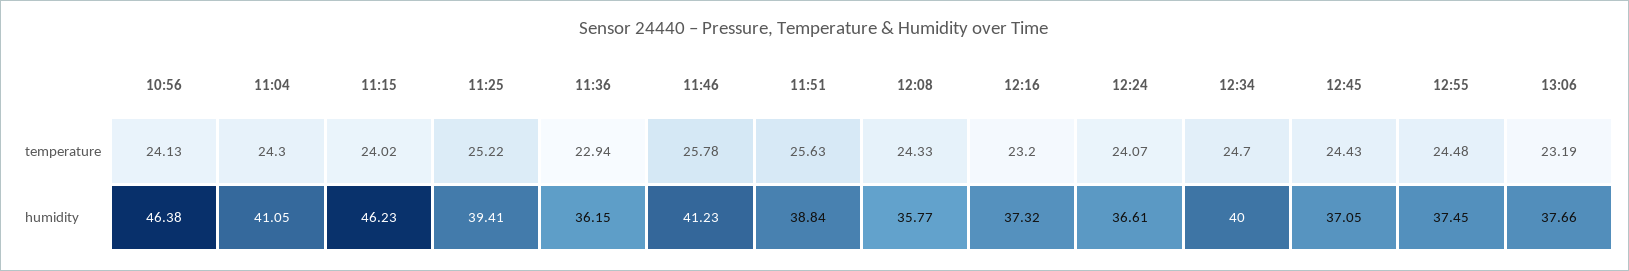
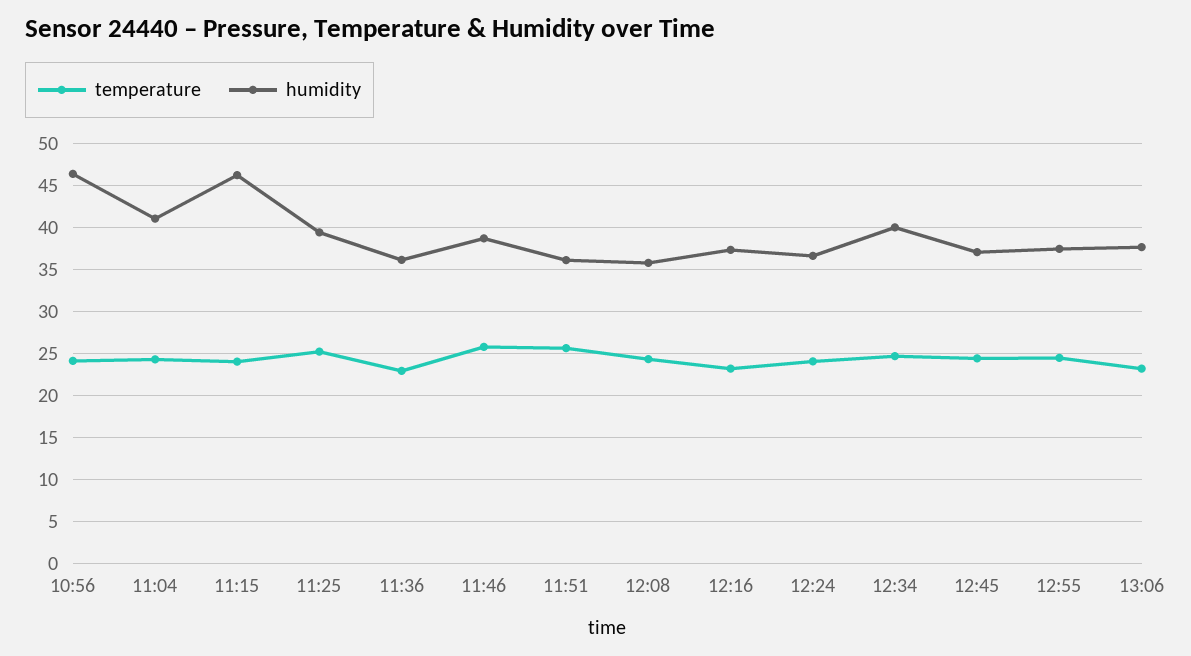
  {
    "temperature": {
      "10:56": 24.13,
      "11:04": 24.3,
      "11:15": 24.02,
      "11:25": 25.22,
      "11:36": 22.94,
      "11:46": 25.78,
      "11:51": 25.63,
      "12:08": 24.33,
      "12:16": 23.2,
      "12:24": 24.07,
      "12:34": 24.7,
      "12:45": 24.43,
      "12:55": 24.48,
      "13:06": 23.19
    },
    "humidity": {
      "10:56": 46.38,
      "11:04": 41.05,
      "11:15": 46.23,
      "11:25": 39.41,
      "11:36": 36.15,
-     "11:46": 41.23,
+     "11:46": 39,
-     "11:51": 38.84,
+     "11:51": 36,
      "12:08": 35.77,
      "12:16": 37.32,
      "12:24": 36.61,
      "12:34": 40,
      "12:45": 37.05,
      "12:55": 37.45,
      "13:06": 37.66
    }
  }

